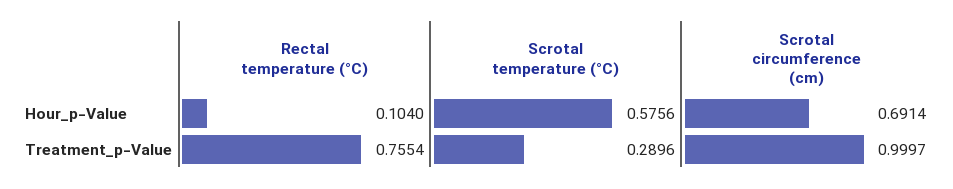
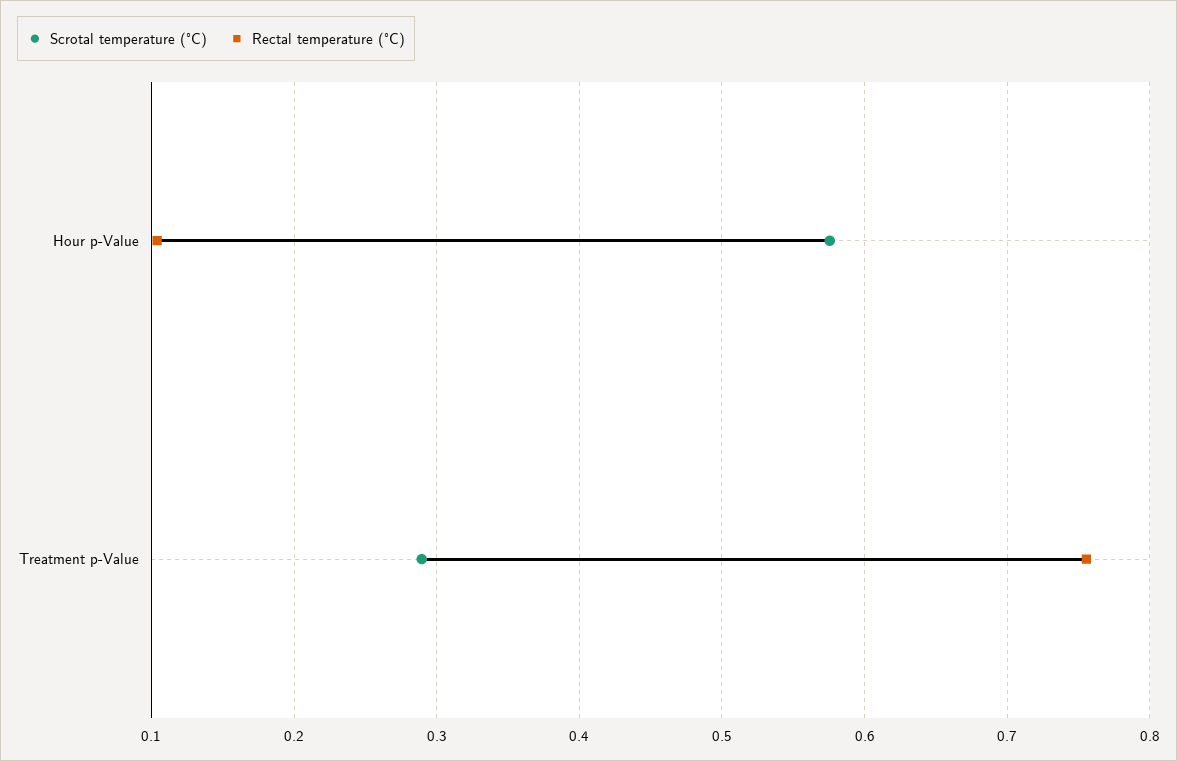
  {
    "Rectal temperature (°C)": {
      "Hour_p-Value": 0.104,
      "Treatment_p-Value": 0.7554
    },
    "Scrotal temperature (°C)": {
      "Hour_p-Value": 0.5756,
      "Treatment_p-Value": 0.2896
-   },
+   }
-   "Scrotal circumference (cm)": {
-     "Hour_p-Value": 0.6914,
-     "Treatment_p-Value": 0.9997
-   }
  }

